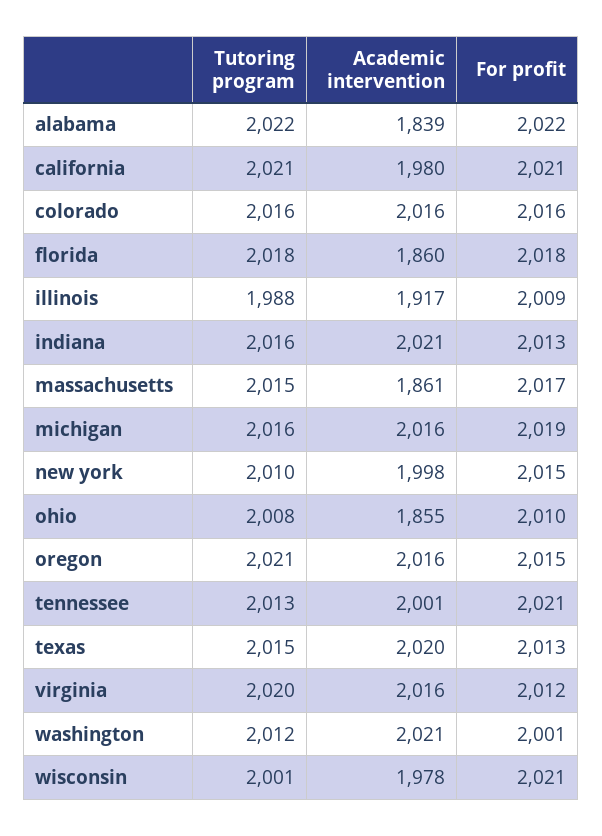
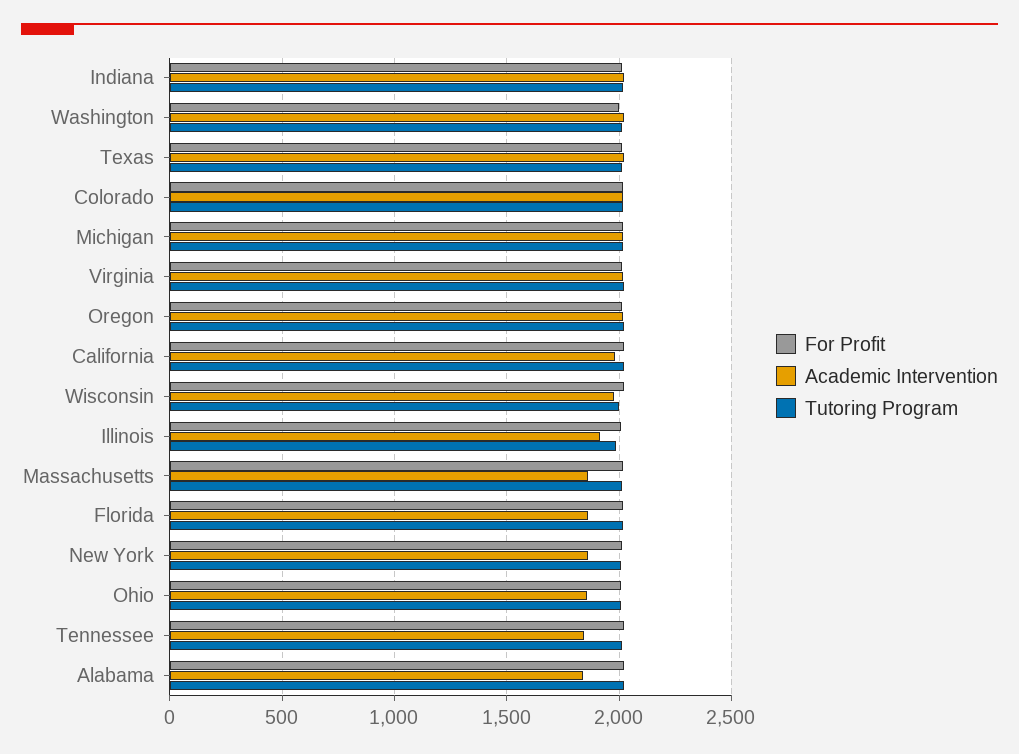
  {
    "Tutoring program": {
      "alabama": 2022,
      "california": 2021,
      "colorado": 2016,
      "florida": 2018,
      "illinois": 1988,
      "indiana": 2016,
      "massachusetts": 2015,
      "michigan": 2016,
      "new york": 2010,
      "ohio": 2008,
      "oregon": 2021,
      "tennessee": 2013,
      "texas": 2015,
      "virginia": 2020,
      "washington": 2012,
      "wisconsin": 2001
    },
    "Academic intervention": {
      "alabama": 1839,
      "california": 1980,
      "colorado": 2016,
      "florida": 1860,
      "illinois": 1917,
      "indiana": 2021,
      "massachusetts": 1861,
      "michigan": 2016,
-     "new york": 1998,
+     "new york": 1850,
      "ohio": 1855,
      "oregon": 2016,
-     "tennessee": 2001,
+     "tennessee": 1850,
      "texas": 2020,
      "virginia": 2016,
      "washington": 2021,
      "wisconsin": 1978
    },
    "For profit": {
      "alabama": 2022,
      "california": 2021,
      "colorado": 2016,
      "florida": 2018,
      "illinois": 2009,
      "indiana": 2013,
      "massachusetts": 2017,
      "michigan": 2019,
      "new york": 2015,
      "ohio": 2010,
      "oregon": 2015,
      "tennessee": 2021,
      "texas": 2013,
      "virginia": 2012,
      "washington": 2001,
      "wisconsin": 2021
    }
  }

